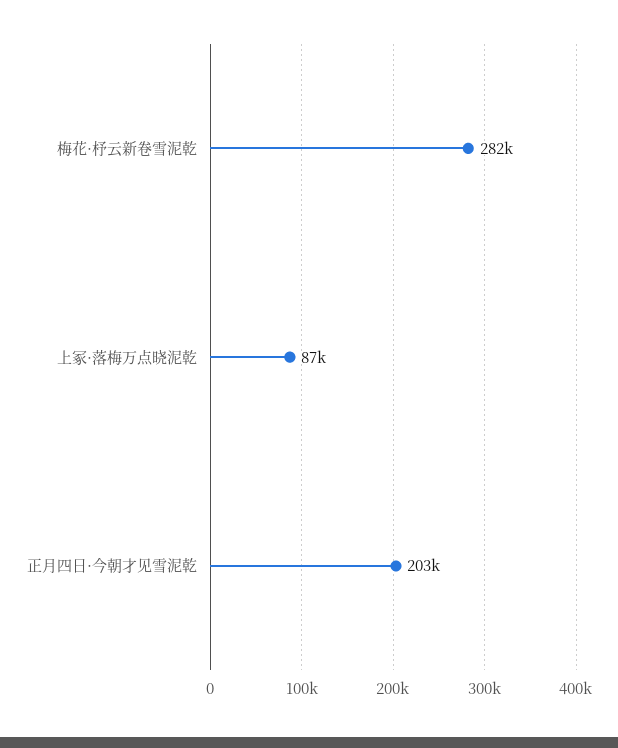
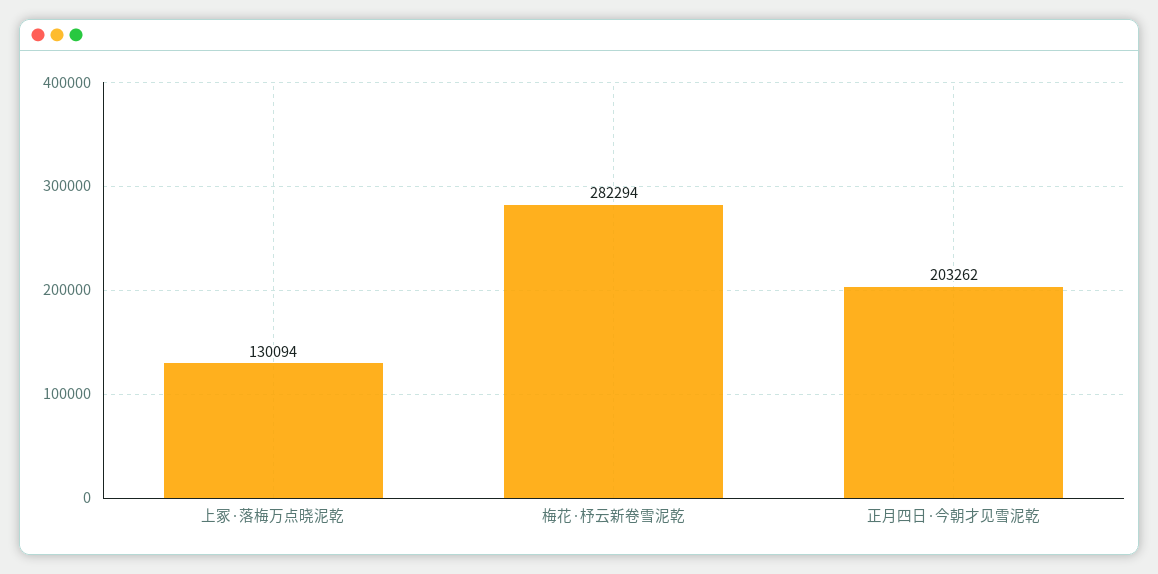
  {
    "梅花·杼云新卷雪泥乾": 282294,
-   "上冢·落梅万点晓泥乾": 87000,
+   "上冢·落梅万点晓泥乾": 130094,
    "正月四日·今朝才见雪泥乾": 203262
  }

